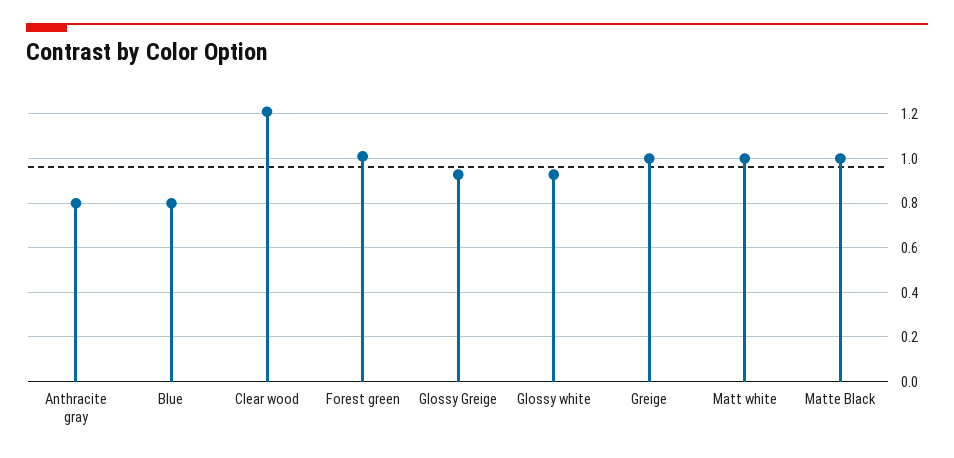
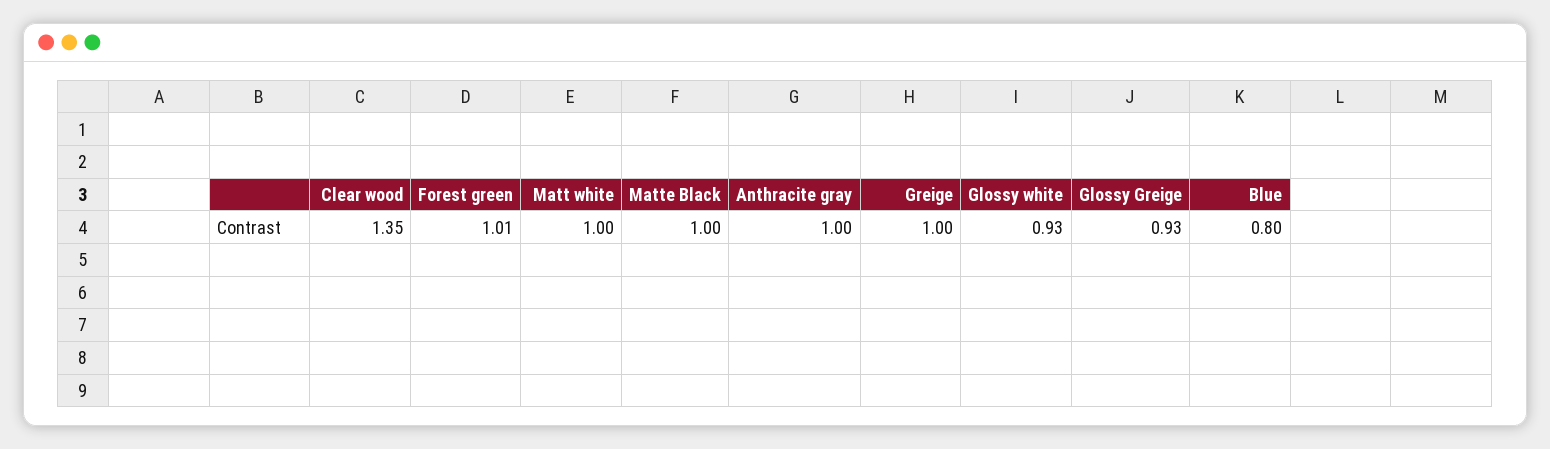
  {
-   "Anthracite gray": 0.8,
+   "Anthracite gray": 1,
    "Blue": 0.8,
-   "Clear wood": 1.2,
+   "Clear wood": 1.35,
    "Forest green": 1.01,
    "Glossy Greige": 0.93,
    "Glossy white": 0.93,
    "Greige": 1,
    "Matt white": 1,
    "Matte Black": 1
  }

